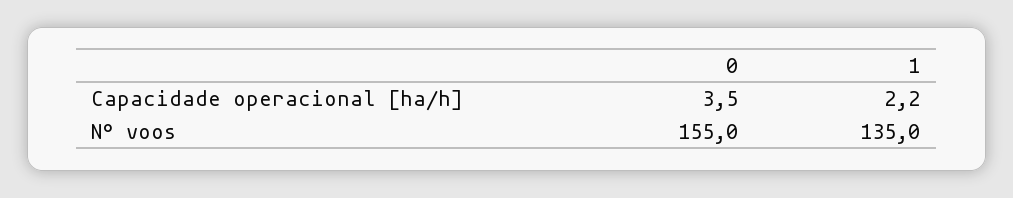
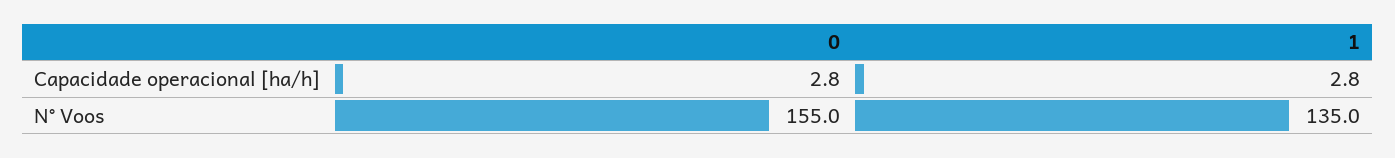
  {
    "0": {
-     "Capacidade operacional [ha/h]": 3.5,
+     "Capacidade operacional [ha/h]": 2.8,
      "N° voos": 155
    },
    "1": {
-     "Capacidade operacional [ha/h]": 2.2,
+     "Capacidade operacional [ha/h]": 2.8,
      "N° voos": 135
    }
  }

